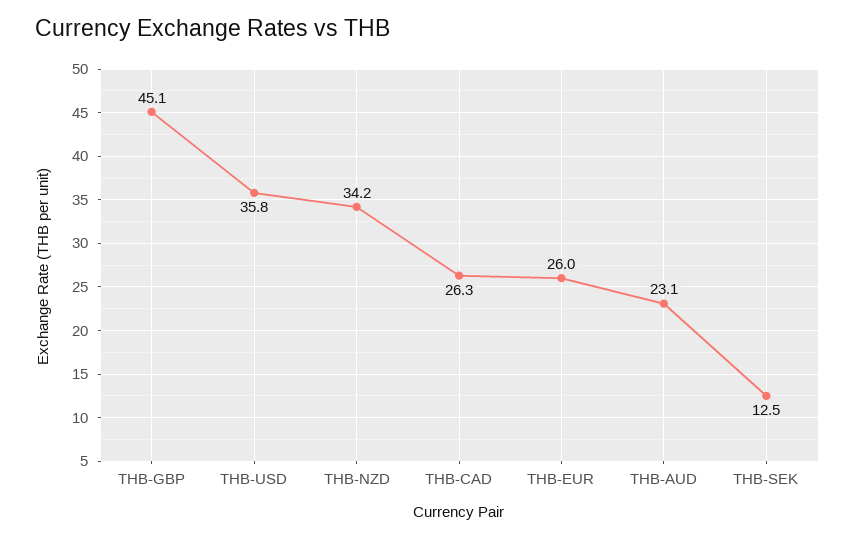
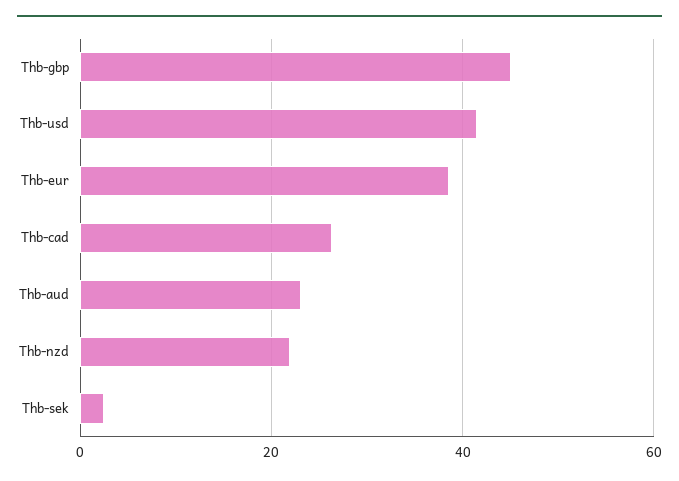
  {
    "THB-GBP": 45.1,
-   "THB-USD": 35.8,
+   "THB-USD": 42,
-   "THB-NZD": 34.2,
+   "THB-NZD": 22,
    "THB-CAD": 26.3,
-   "THB-EUR": 26,
+   "THB-EUR": 38,
    "THB-AUD": 23.1,
-   "THB-SEK": 12.5
+   "THB-SEK": 2
  }

